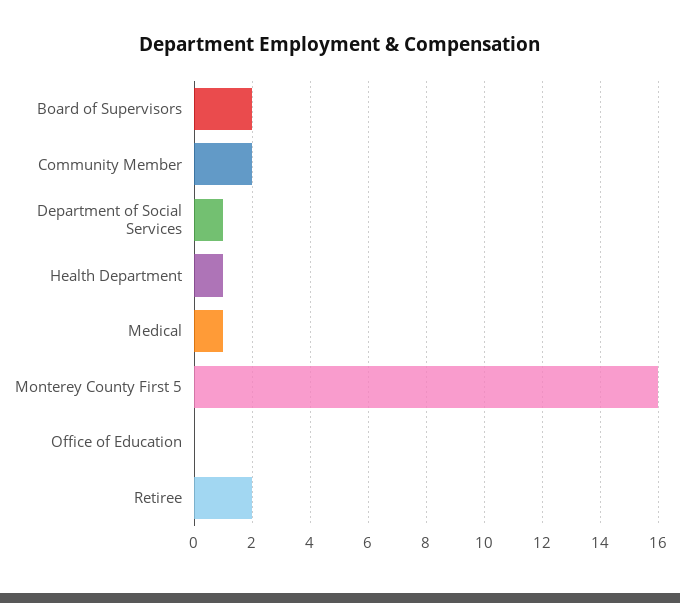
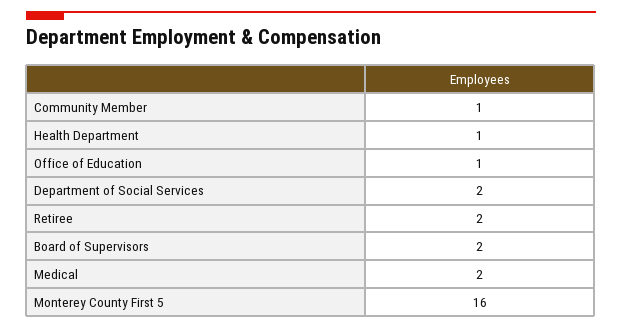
  {
    "Board of Supervisors": 2,
-   "Community Member": 2,
+   "Community Member": 1,
-   "Department of Social Services": 1,
+   "Department of Social Services": 2,
    "Health Department": 1,
-   "Medical": 1,
+   "Medical": 2,
    "Monterey County First 5": 16,
-   "Office of Education": 0,
+   "Office of Education": 1,
    "Retiree": 2
  }

